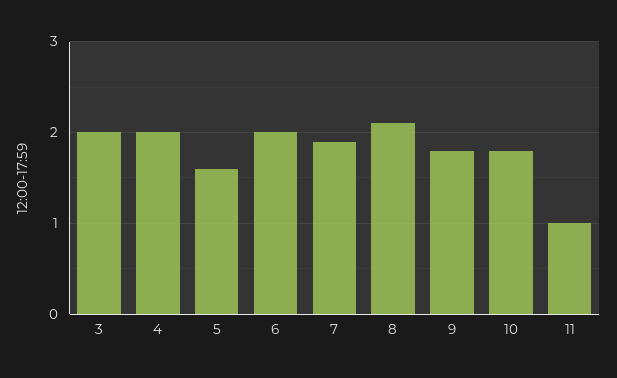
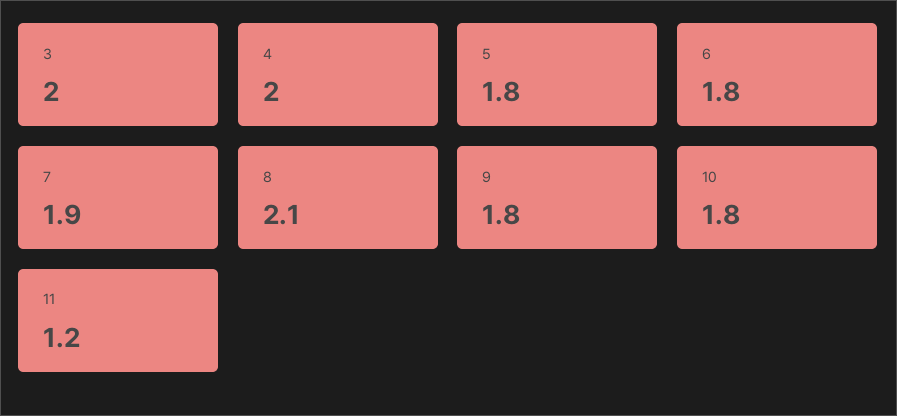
  {
    "3": 2,
    "4": 2,
-   "5": 1.6,
+   "5": 1.8,
-   "6": 2,
+   "6": 1.8,
    "7": 1.9,
    "8": 2.1,
    "9": 1.8,
    "10": 1.8,
-   "11": 1
+   "11": 1.2
  }

